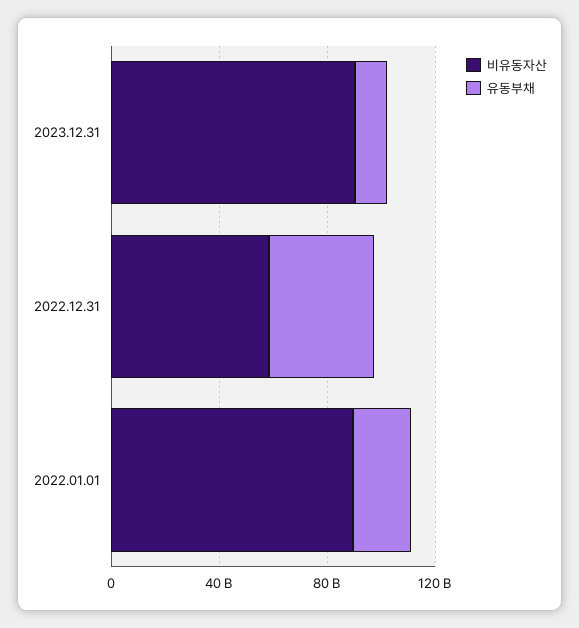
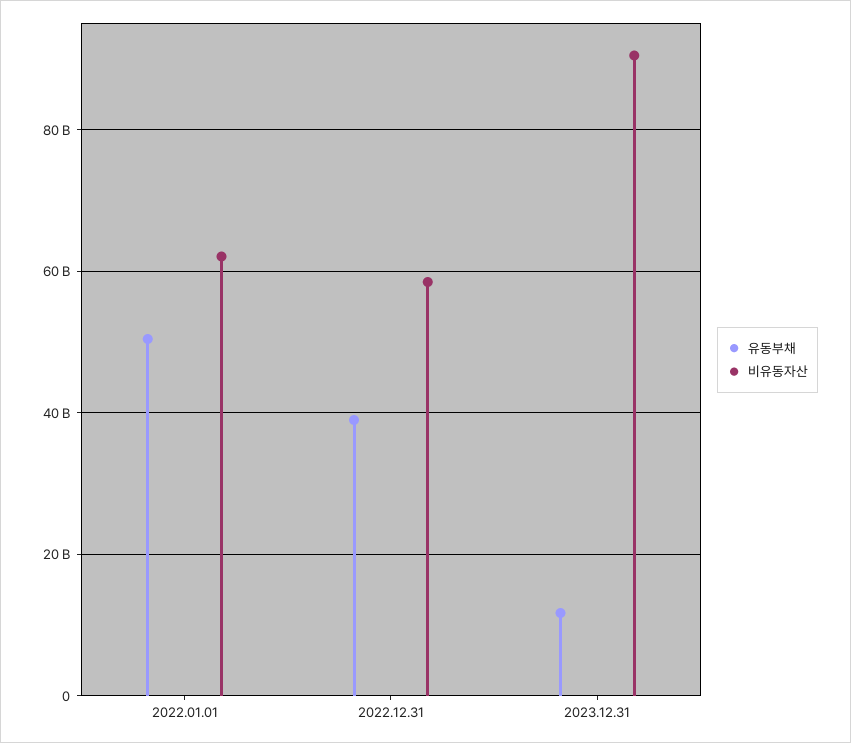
  {
    "비유동자산": {
      "2023.12.31": 90000000000,
      "2022.12.31": 58000000000,
-     "2022.01.01": 90000000000
+     "2022.01.01": 62000000000
    },
    "유동부채": {
      "2023.12.31": 12000000000,
      "2022.12.31": 38000000000,
-     "2022.01.01": 20000000000
+     "2022.01.01": 50000000000
    }
  }

